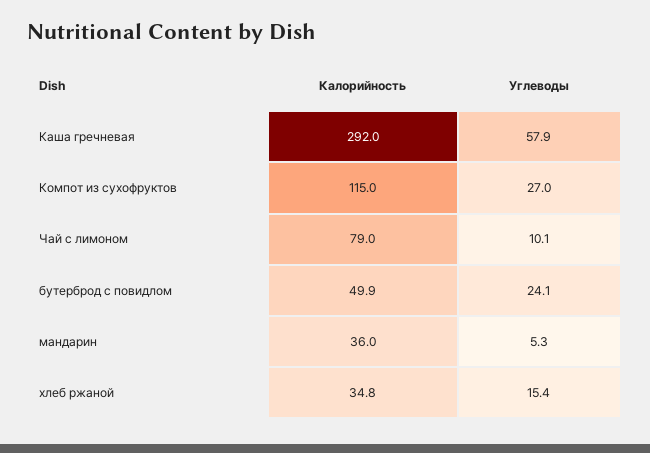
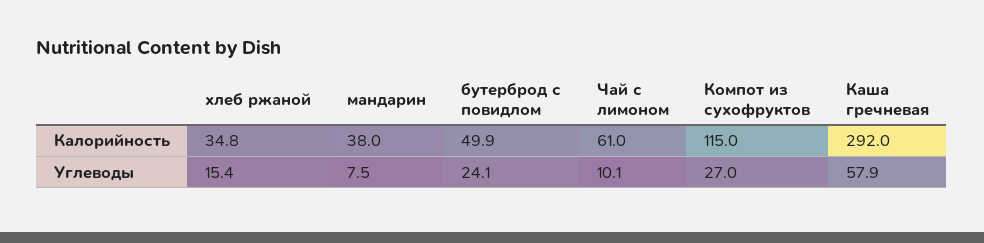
  {
    "Калорийность": {
      "Каша гречневая": 292,
      "Компот из сухофруктов": 115,
-     "Чай с лимоном": 79,
+     "Чай с лимоном": 61,
      "бутерброд с повидлом": 49.9,
-     "мандарин": 36,
+     "мандарин": 38,
      "хлеб ржаной": 34.8
    },
    "Углеводы": {
      "Каша гречневая": 57.9,
      "Компот из сухофруктов": 27,
      "Чай с лимоном": 10.1,
      "бутерброд с повидлом": 24.1,
-     "мандарин": 5.3,
+     "мандарин": 7.5,
      "хлеб ржаной": 15.4
    }
  }

